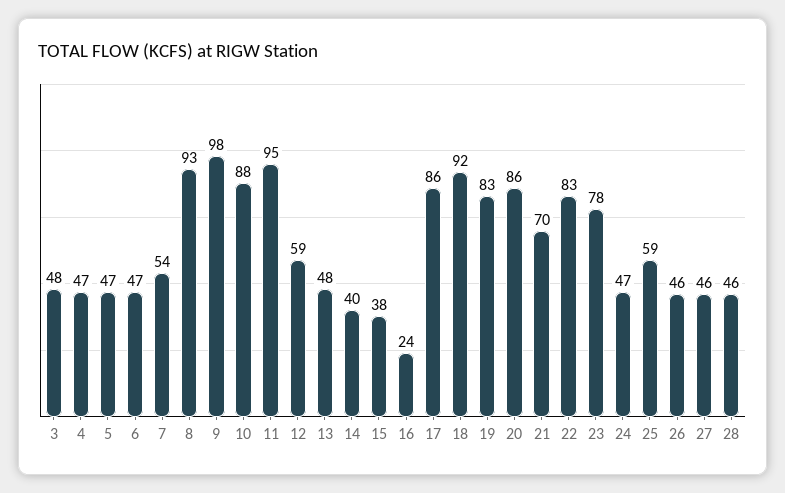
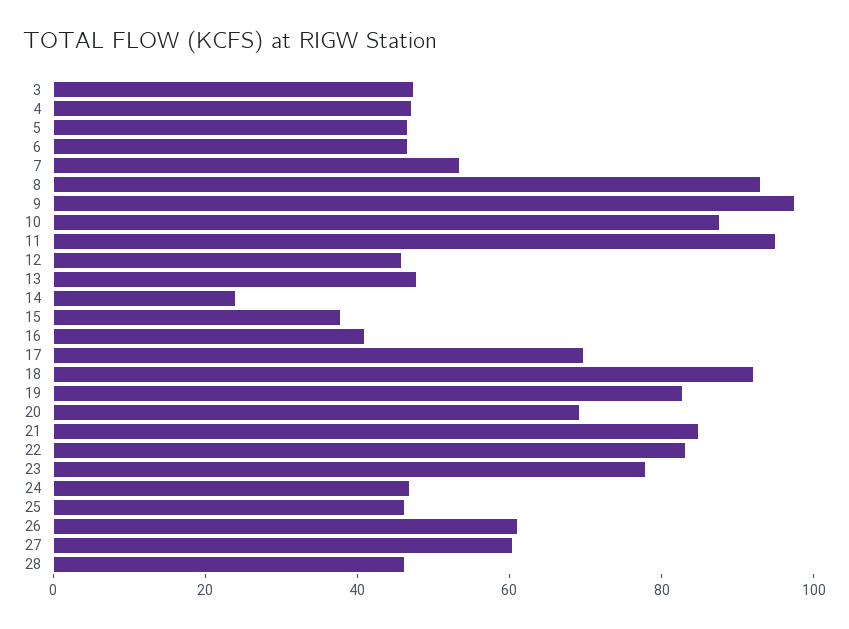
  {
    "3": 48,
    "4": 47,
    "5": 47,
    "6": 47,
    "7": 54,
    "8": 93,
    "9": 98,
    "10": 88,
    "11": 95,
-   "12": 59,
+   "12": 45,
    "13": 48,
-   "14": 40,
+   "14": 25,
    "15": 38,
-   "16": 24,
+   "16": 40,
-   "17": 86,
+   "17": 70,
    "18": 92,
    "19": 83,
-   "20": 86,
+   "20": 70,
-   "21": 70,
+   "21": 85,
    "22": 83,
    "23": 78,
    "24": 47,
-   "25": 59,
+   "25": 45,
-   "26": 46,
+   "26": 60,
-   "27": 46,
+   "27": 60,
    "28": 46
  }

